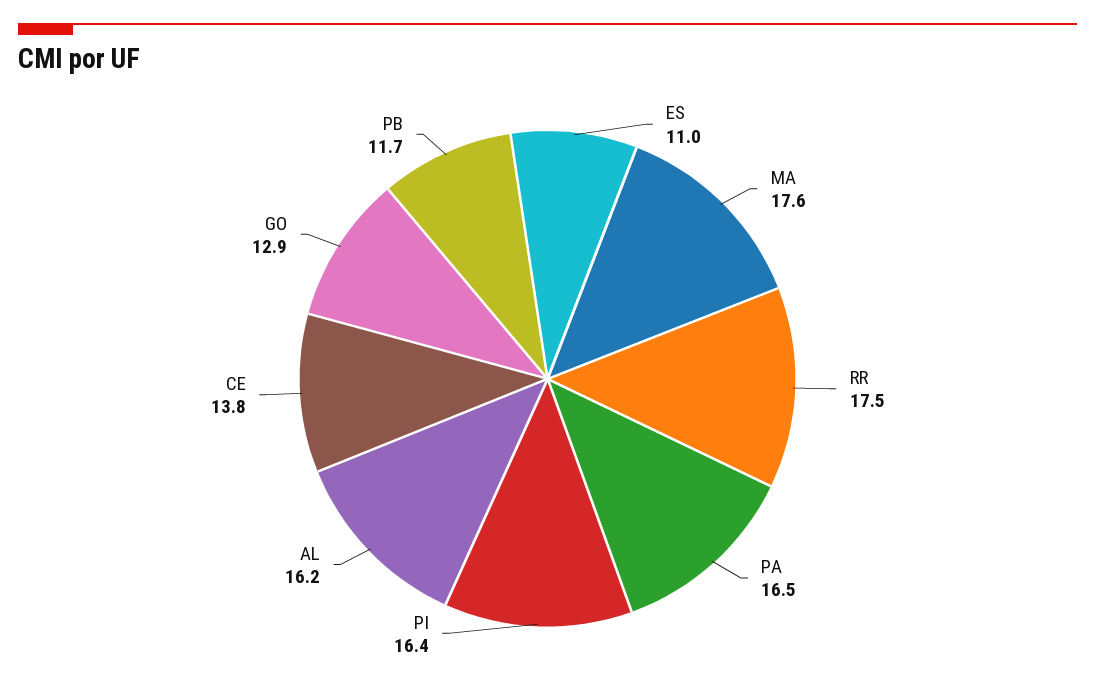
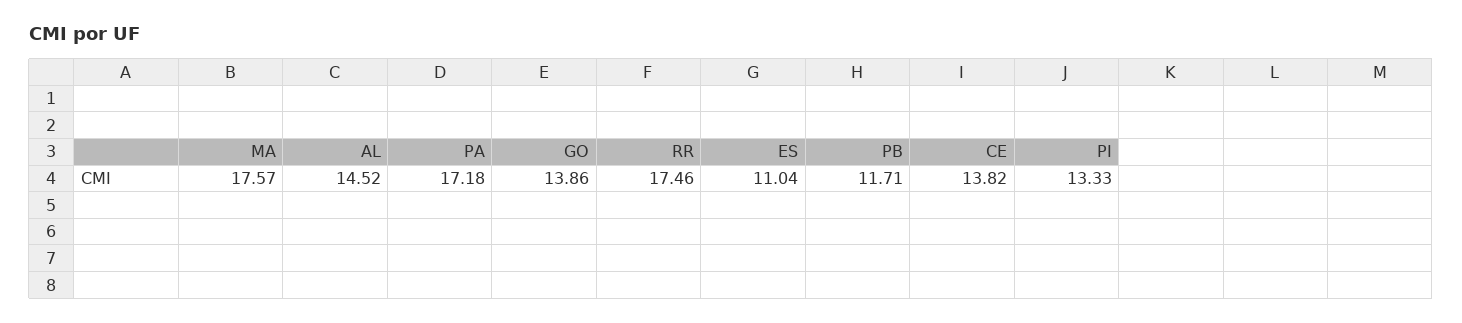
  {
    "ES": 11.04,
    "MA": 17.57,
    "RR": 17.46,
-   "PA": 16.5,
+   "PA": 17.18,
-   "PI": 16.4,
+   "PI": 13.33,
-   "AL": 16.2,
+   "AL": 14.52,
    "CE": 13.82,
-   "GO": 12.9,
+   "GO": 13.86,
    "PB": 11.71
  }

